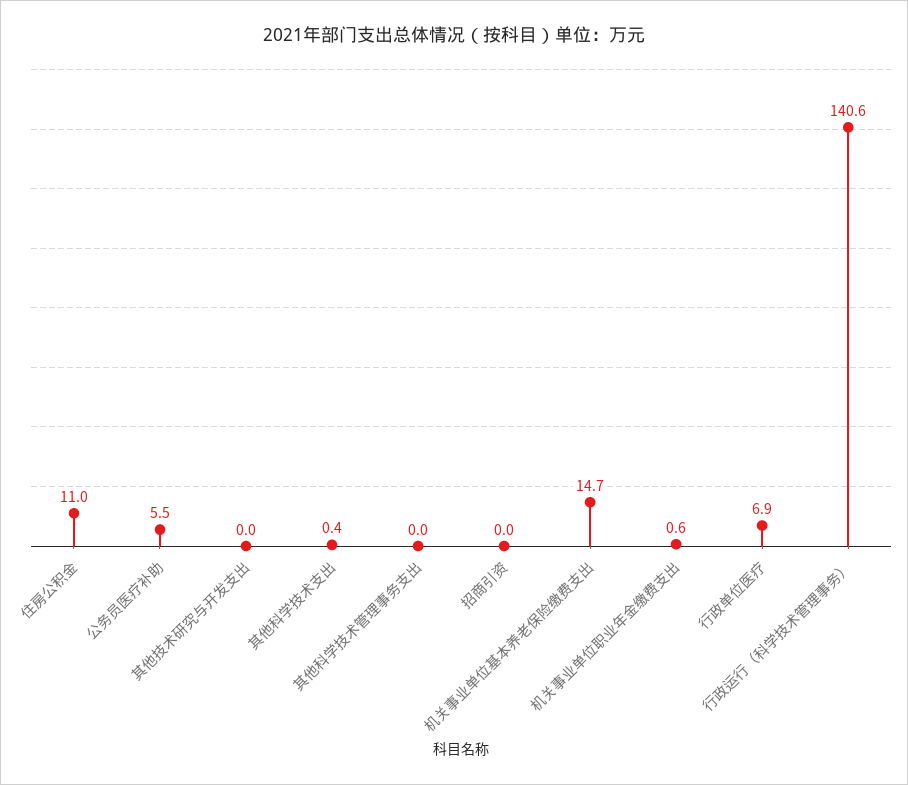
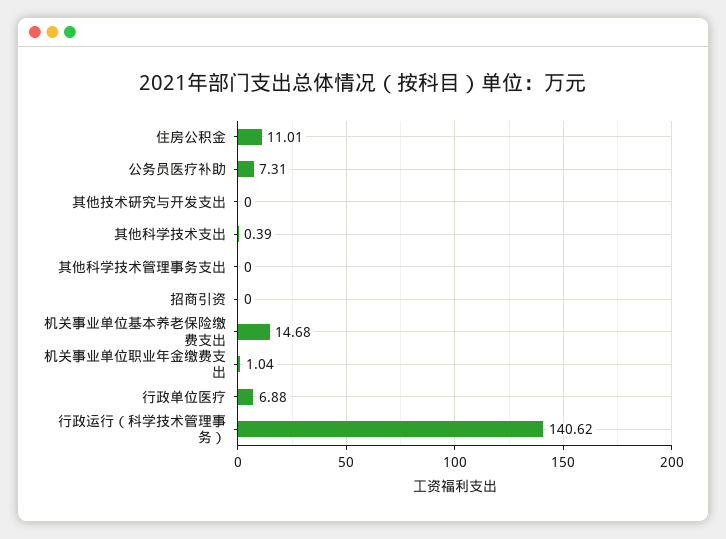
  {
    "住房公积金": 11.01,
-   "公务员医疗补助": 5.5,
+   "公务员医疗补助": 7.31,
    "其他技术研究与开发支出": 0,
    "其他科学技术支出": 0.39,
    "其他科学技术管理事务支出": 0,
    "招商引资": 0,
    "机关事业单位基本养老保险缴费支出": 14.68,
-   "机关事业单位职业年金缴费支出": 0.6,
+   "机关事业单位职业年金缴费支出": 1.04,
    "行政单位医疗": 6.88,
    "行政运行（科学技术管理事务）": 140.62
  }

